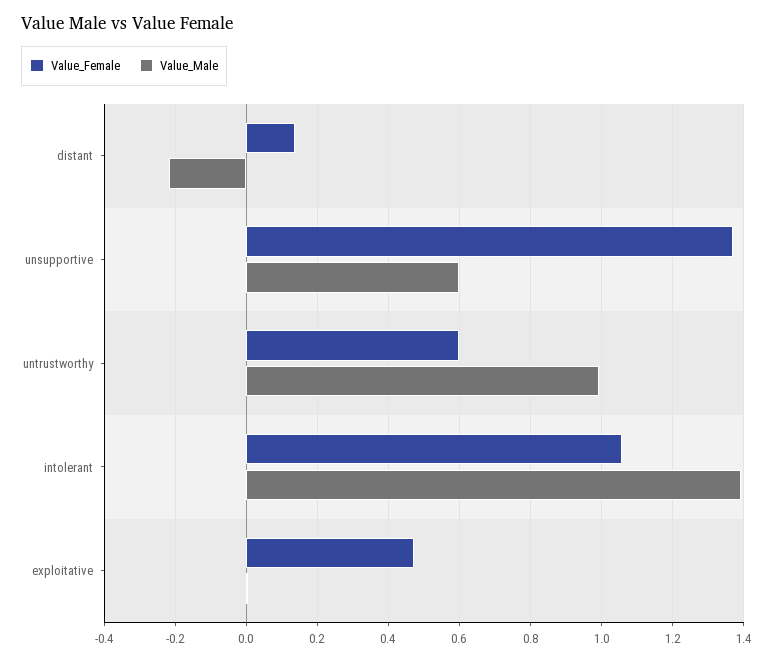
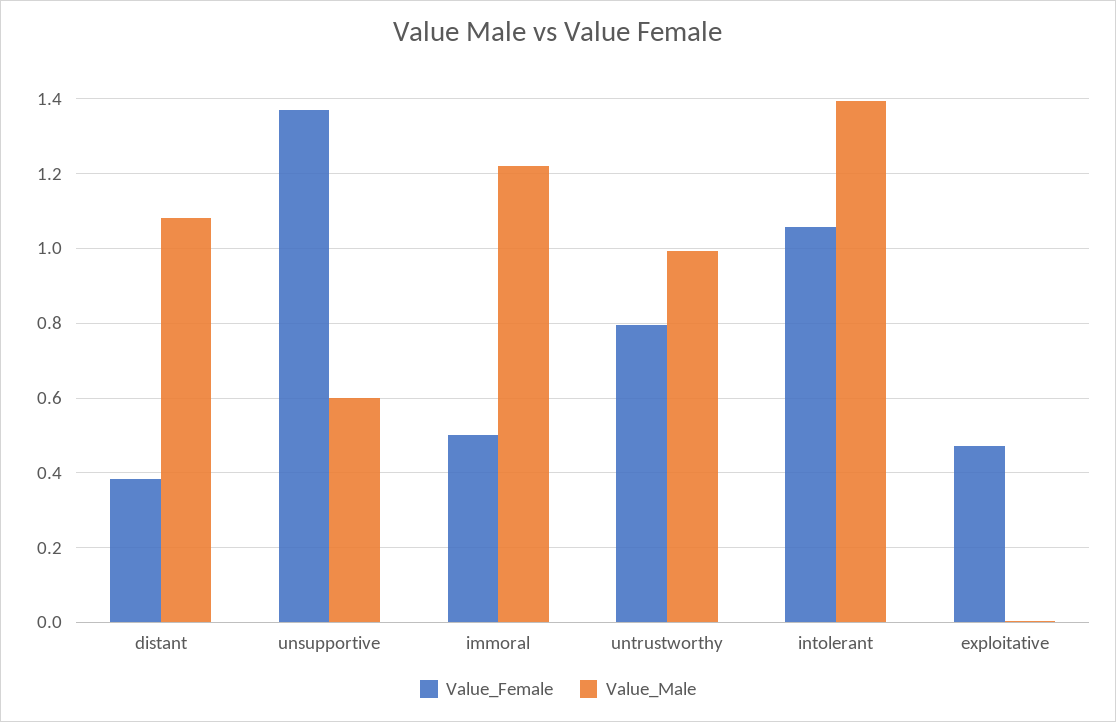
  {
    "Value_Female": {
-     "distant": 0.14,
+     "distant": 0.38,
      "unsupportive": 1.36,
-     "untrustworthy": 0.6,
+     "untrustworthy": 0.8,
      "intolerant": 1.06,
-     "exploitative": 0.48
+     "exploitative": 0.48,
+     "immoral": 0.5
    },
    "Value_Male": {
-     "distant": -0.22,
+     "distant": 1.08,
      "unsupportive": 0.6,
      "untrustworthy": 1,
      "intolerant": 1.4,
-     "exploitative": 0
+     "exploitative": 0,
+     "immoral": 1.22
    }
  }

